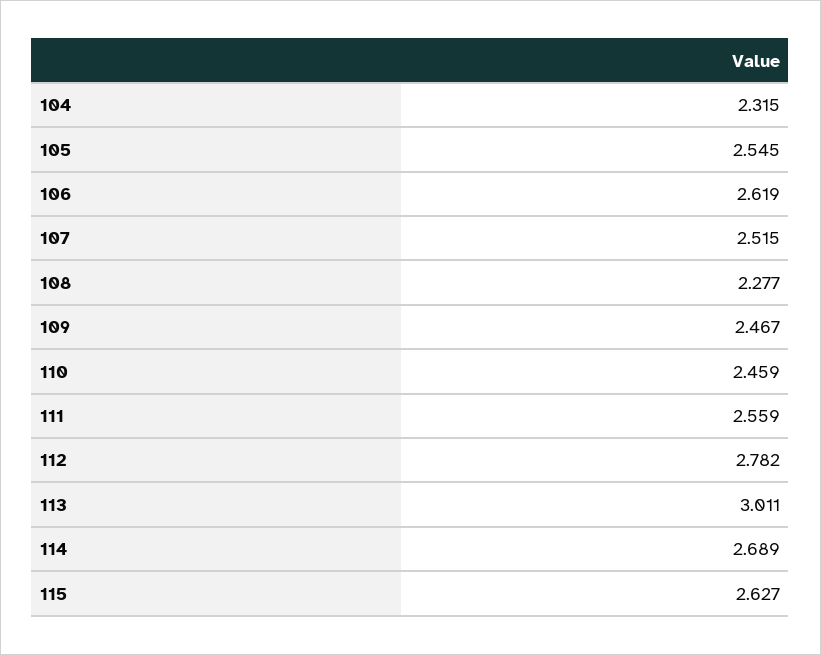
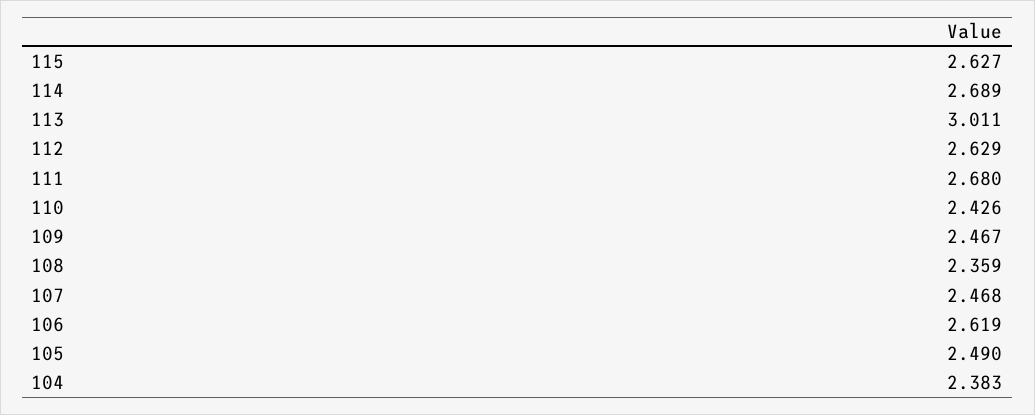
  {
-   "104": 2.315,
+   "104": 2.383,
-   "105": 2.545,
+   "105": 2.49,
    "106": 2.619,
-   "107": 2.515,
+   "107": 2.468,
-   "108": 2.277,
+   "108": 2.359,
    "109": 2.467,
-   "110": 2.459,
+   "110": 2.426,
-   "111": 2.559,
+   "111": 2.68,
-   "112": 2.782,
+   "112": 2.629,
    "113": 3.011,
    "114": 2.689,
    "115": 2.627
  }

